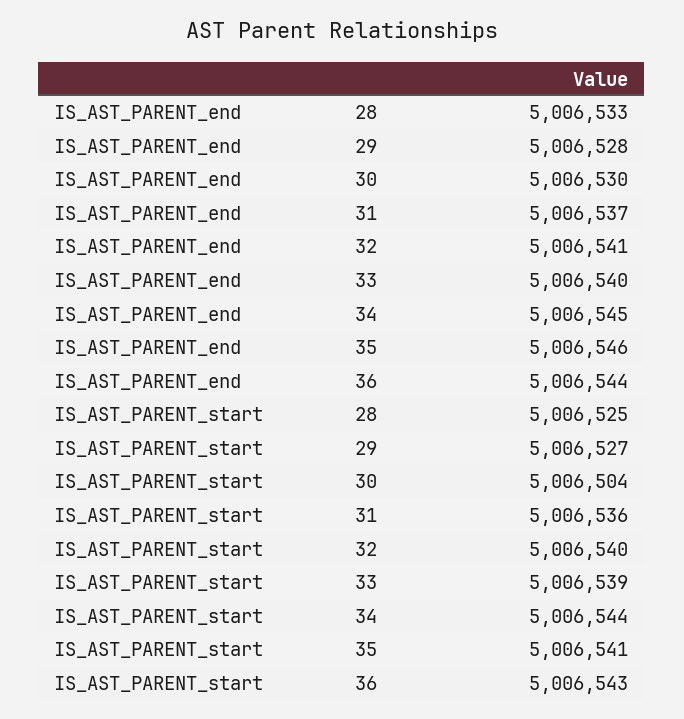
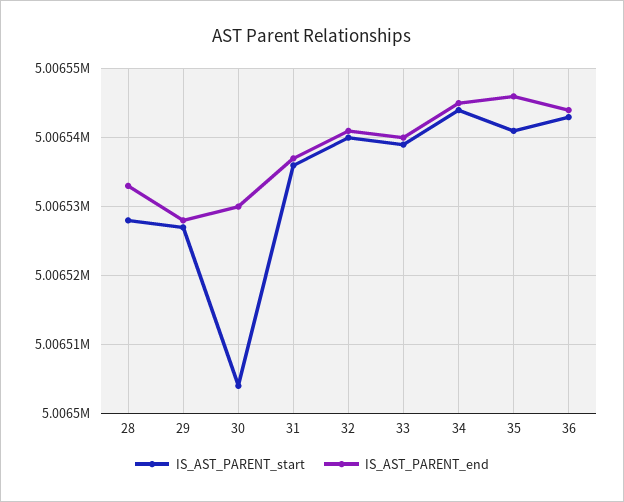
  {
    "IS_AST_PARENT_end": {
      "28": 5006533,
      "29": 5006528,
      "30": 5006530,
      "31": 5006537,
      "32": 5006541,
      "33": 5006540,
      "34": 5006545,
      "35": 5006546,
      "36": 5006544
    },
    "IS_AST_PARENT_start": {
-     "28": 5006525,
+     "28": 5006528,
      "29": 5006527,
      "30": 5006504,
      "31": 5006536,
      "32": 5006540,
      "33": 5006539,
      "34": 5006544,
      "35": 5006541,
      "36": 5006543
    }
  }

